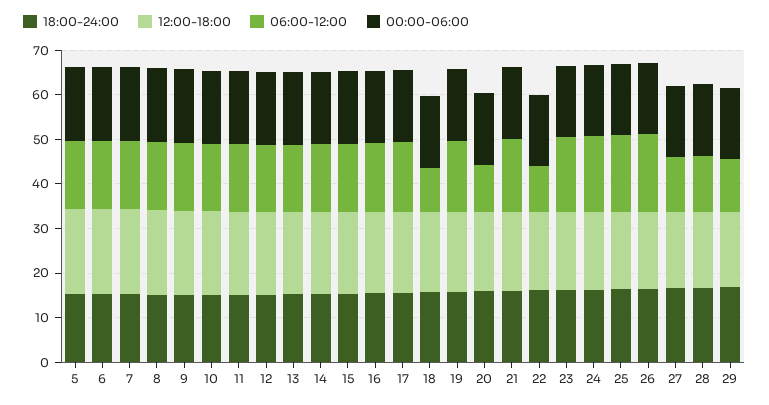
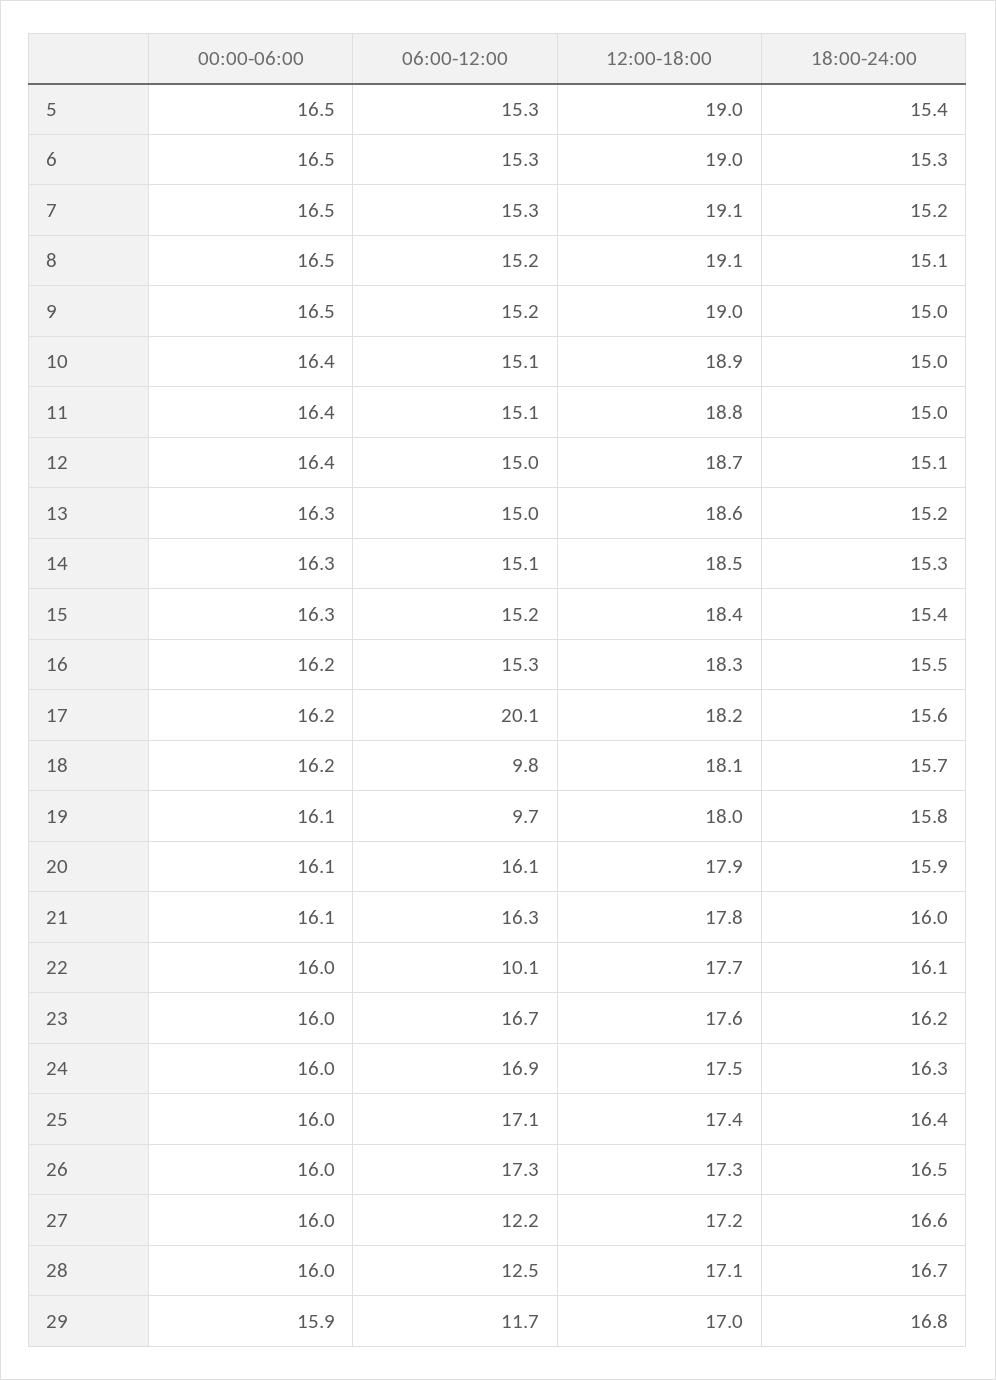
  {
    "18:00-24:00": {
      "5": 15.4,
      "6": 15.3,
      "7": 15.2,
      "8": 15.1,
      "9": 15,
      "10": 15,
      "11": 15,
      "12": 15.1,
      "13": 15.2,
      "14": 15.3,
      "15": 15.4,
      "16": 15.5,
      "17": 15.6,
      "18": 15.7,
      "19": 15.8,
      "20": 15.9,
      "21": 16,
      "22": 16.1,
      "23": 16.2,
      "24": 16.3,
      "25": 16.4,
      "26": 16.5,
      "27": 16.6,
      "28": 16.7,
      "29": 16.8
    },
    "12:00-18:00": {
      "5": 19,
      "6": 19,
      "7": 19.1,
      "8": 19.1,
      "9": 19,
      "10": 18.9,
      "11": 18.8,
      "12": 18.7,
      "13": 18.6,
      "14": 18.5,
      "15": 18.4,
      "16": 18.3,
      "17": 18.2,
      "18": 18.1,
      "19": 18,
      "20": 17.9,
      "21": 17.8,
      "22": 17.7,
      "23": 17.6,
      "24": 17.5,
      "25": 17.4,
      "26": 17.3,
      "27": 17.2,
      "28": 17.1,
      "29": 17
    },
    "06:00-12:00": {
      "5": 15.3,
      "6": 15.3,
      "7": 15.3,
      "8": 15.2,
      "9": 15.2,
      "10": 15.1,
      "11": 15.1,
      "12": 15,
      "13": 15,
      "14": 15.1,
      "15": 15.2,
      "16": 15.3,
-     "17": 16,
+     "17": 20.1,
      "18": 9.8,
-     "19": 16,
+     "19": 9.7,
-     "20": 10,
+     "20": 16.1,
      "21": 16.3,
      "22": 10.1,
      "23": 16.7,
      "24": 16.9,
      "25": 17.1,
      "26": 17.3,
      "27": 12.2,
      "28": 12.5,
      "29": 11.7
    },
    "00:00-06:00": {
      "5": 16.5,
      "6": 16.5,
      "7": 16.5,
      "8": 16.5,
      "9": 16.5,
      "10": 16.4,
      "11": 16.4,
      "12": 16.4,
      "13": 16.3,
      "14": 16.3,
      "15": 16.3,
      "16": 16.2,
      "17": 16.2,
      "18": 16.2,
      "19": 16.1,
      "20": 16.1,
      "21": 16.1,
      "22": 16,
      "23": 16,
      "24": 16,
      "25": 16,
      "26": 16,
      "27": 16,
      "28": 16,
      "29": 15.9
    }
  }

